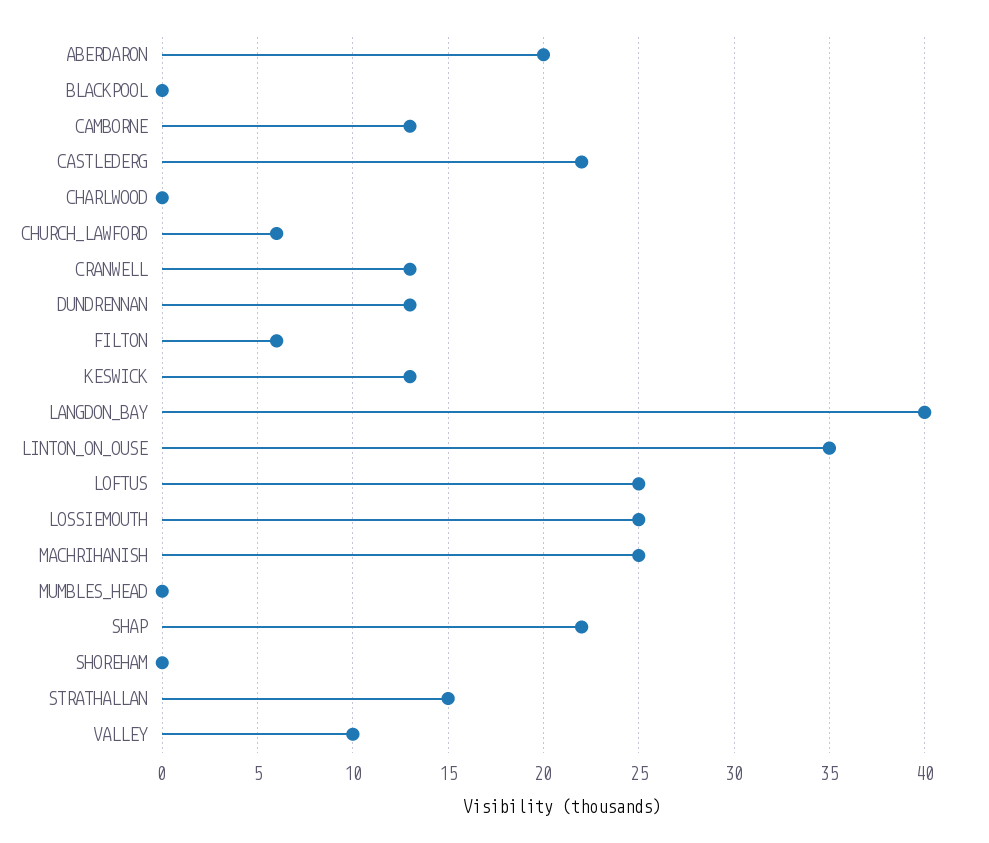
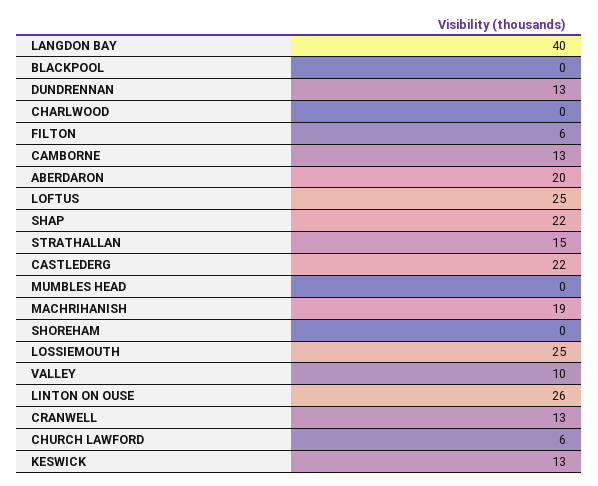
  {
    "ABERDARON": 20,
    "BLACKPOOL": 0,
    "CAMBORNE": 13,
    "CASTLEDERG": 22,
    "CHARLWOOD": 0,
    "CHURCH_LAWFORD": 6,
    "CRANWELL": 13,
    "DUNDRENNAN": 13,
    "FILTON": 6,
    "KESWICK": 13,
    "LANGDON_BAY": 40,
-   "LINTON_ON_OUSE": 35,
+   "LINTON_ON_OUSE": 26,
    "LOFTUS": 25,
    "LOSSIEMOUTH": 25,
-   "MACHRIHANISH": 25,
+   "MACHRIHANISH": 19,
    "MUMBLES_HEAD": 0,
    "SHAP": 22,
    "SHOREHAM": 0,
    "STRATHALLAN": 15,
    "VALLEY": 10
  }

